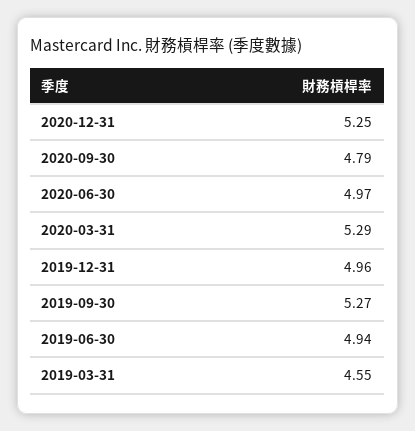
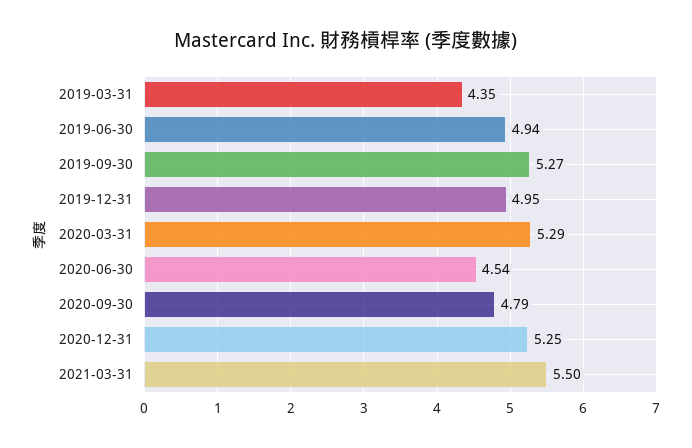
  {
    "2020-12-31": 5.25,
    "2020-09-30": 4.79,
-   "2020-06-30": 4.97,
+   "2020-06-30": 4.54,
    "2020-03-31": 5.29,
-   "2019-12-31": 4.96,
+   "2019-12-31": 4.95,
    "2019-09-30": 5.27,
    "2019-06-30": 4.94,
-   "2019-03-31": 4.55
+   "2019-03-31": 4.35,
+   "2021-03-31": 5.5
  }

